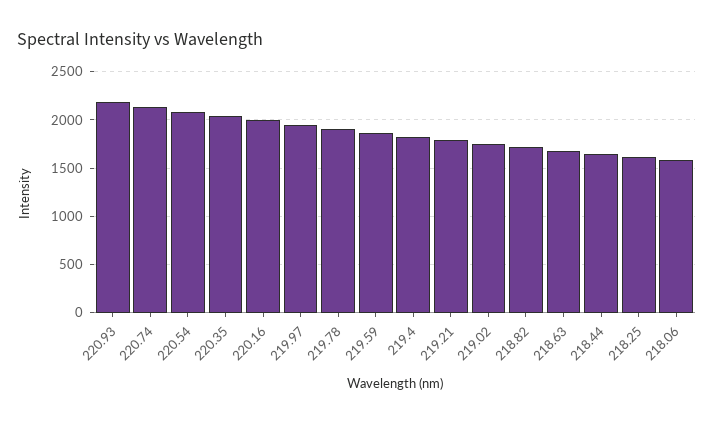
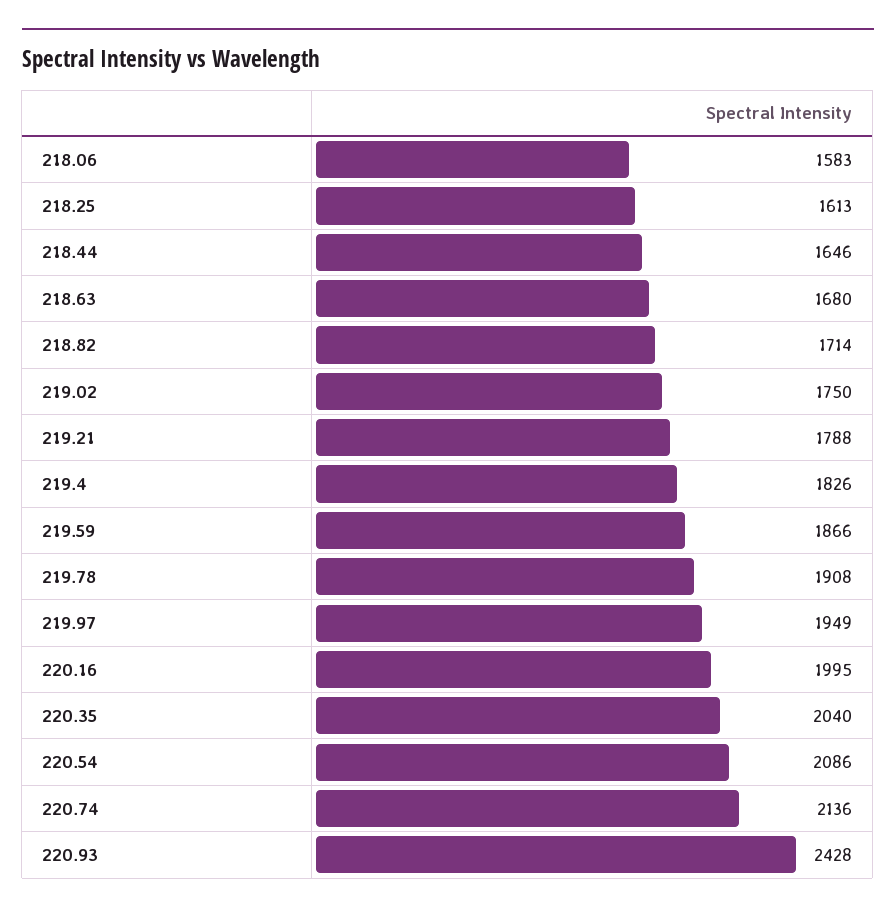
  {
-   "220.93": 2200,
+   "220.93": 2428,
    "220.74": 2136,
    "220.54": 2086,
    "220.35": 2040,
    "220.16": 1995,
    "219.97": 1949,
    "219.78": 1908,
    "219.59": 1866,
    "219.4": 1826,
    "219.21": 1788,
    "219.02": 1750,
    "218.82": 1714,
    "218.63": 1680,
    "218.44": 1646,
    "218.25": 1613,
    "218.06": 1583
  }

